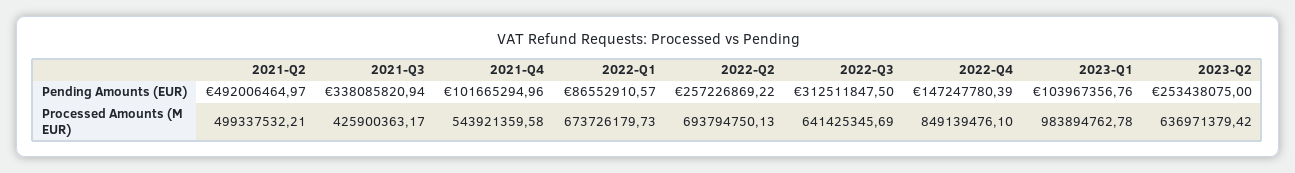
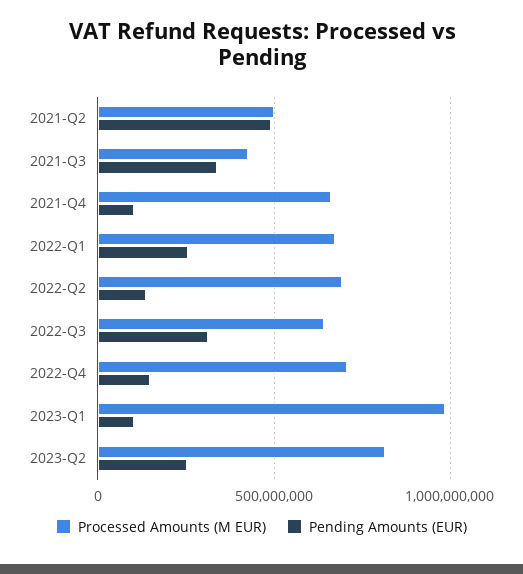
  {
    "Pending Amounts (EUR)": {
      "2021-Q2": 492006464.97,
      "2021-Q3": 338085820.94,
      "2021-Q4": 101665294.96,
-     "2022-Q1": 86552910.57,
+     "2022-Q1": 250000000,
-     "2022-Q2": 257226869.22,
+     "2022-Q2": 150000000,
      "2022-Q3": 312511847.5,
      "2022-Q4": 147247780.39,
      "2023-Q1": 103967356.76,
      "2023-Q2": 253438075
    },
    "Processed Amounts (M EUR)": {
      "2021-Q2": 499337532.21,
      "2021-Q3": 425900363.17,
-     "2021-Q4": 543921359.58,
+     "2021-Q4": 650000000,
      "2022-Q1": 673726179.73,
      "2022-Q2": 693794750.13,
      "2022-Q3": 641425345.69,
-     "2022-Q4": 849139476.1,
+     "2022-Q4": 700000000,
      "2023-Q1": 983894762.78,
-     "2023-Q2": 636971379.42
+     "2023-Q2": 800000000
    }
  }

